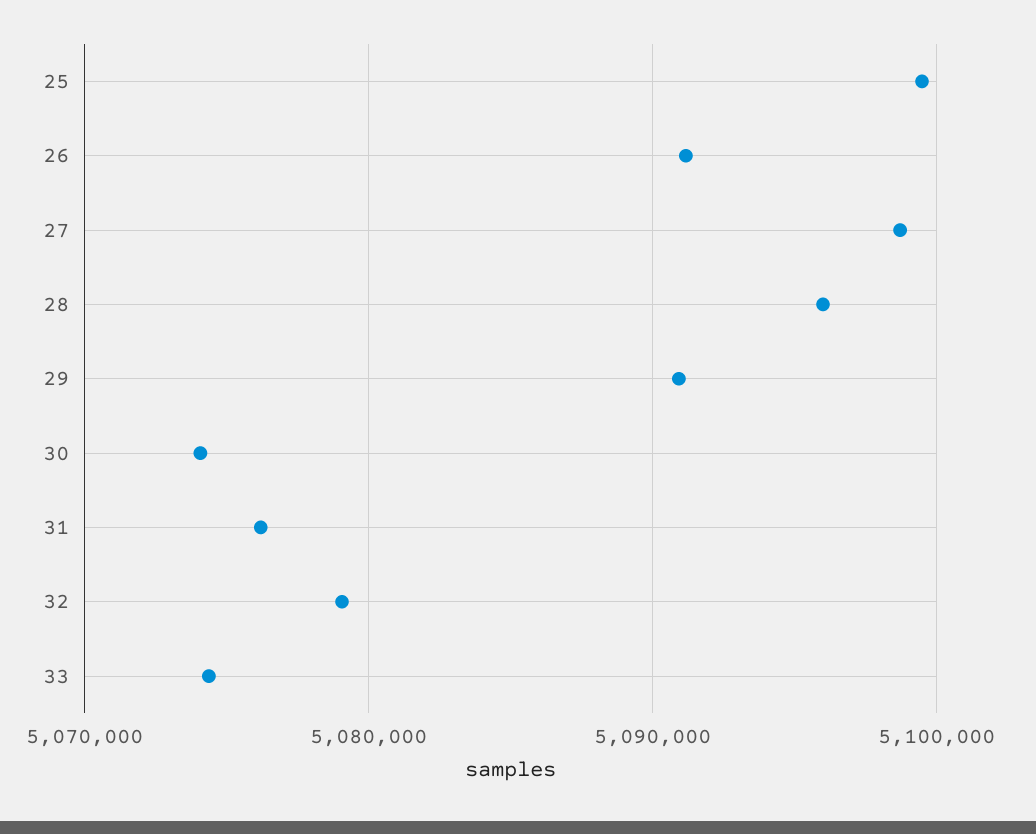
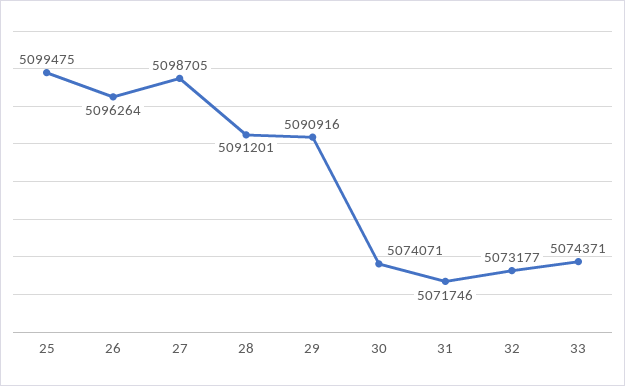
  {
    "25": 5099475,
-   "26": 5091000,
+   "26": 5096264,
    "27": 5098705,
-   "28": 5096000,
+   "28": 5091201,
    "29": 5090916,
    "30": 5074071,
-   "31": 5076000,
+   "31": 5071746,
-   "32": 5079000,
+   "32": 5073177,
    "33": 5074371
  }

